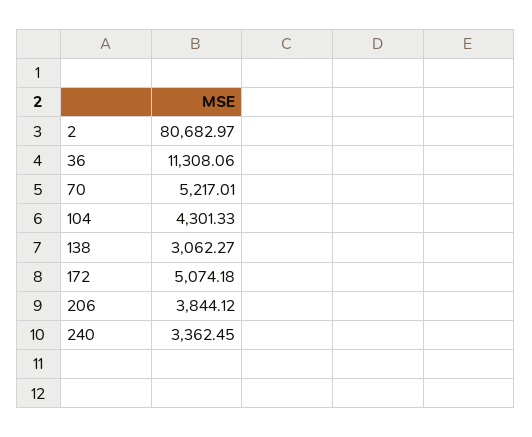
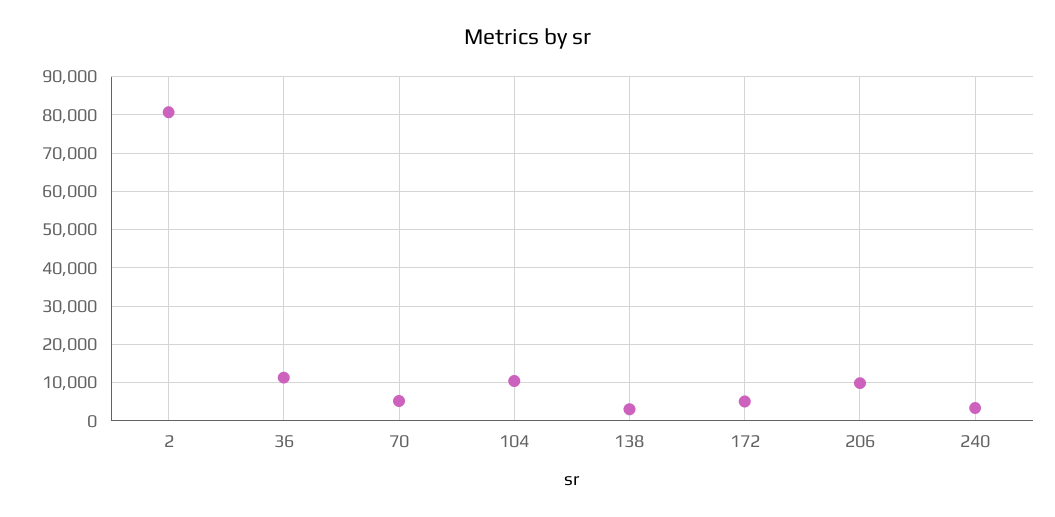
  {
    "2": 80682.97,
    "36": 11308.06,
    "70": 5217.01,
-   "104": 4301.33,
+   "104": 10000,
    "138": 3062.27,
    "172": 5074.18,
-   "206": 3844.12,
+   "206": 10000,
    "240": 3362.45
  }

